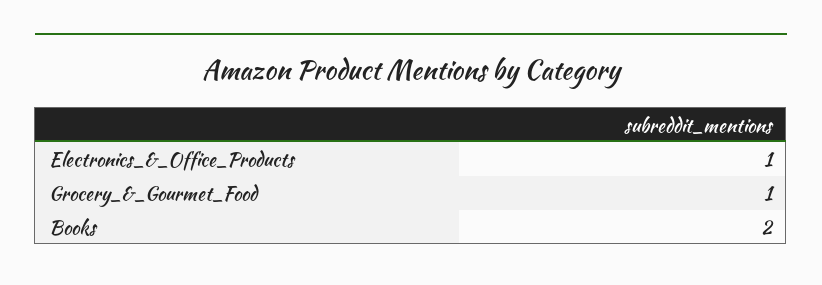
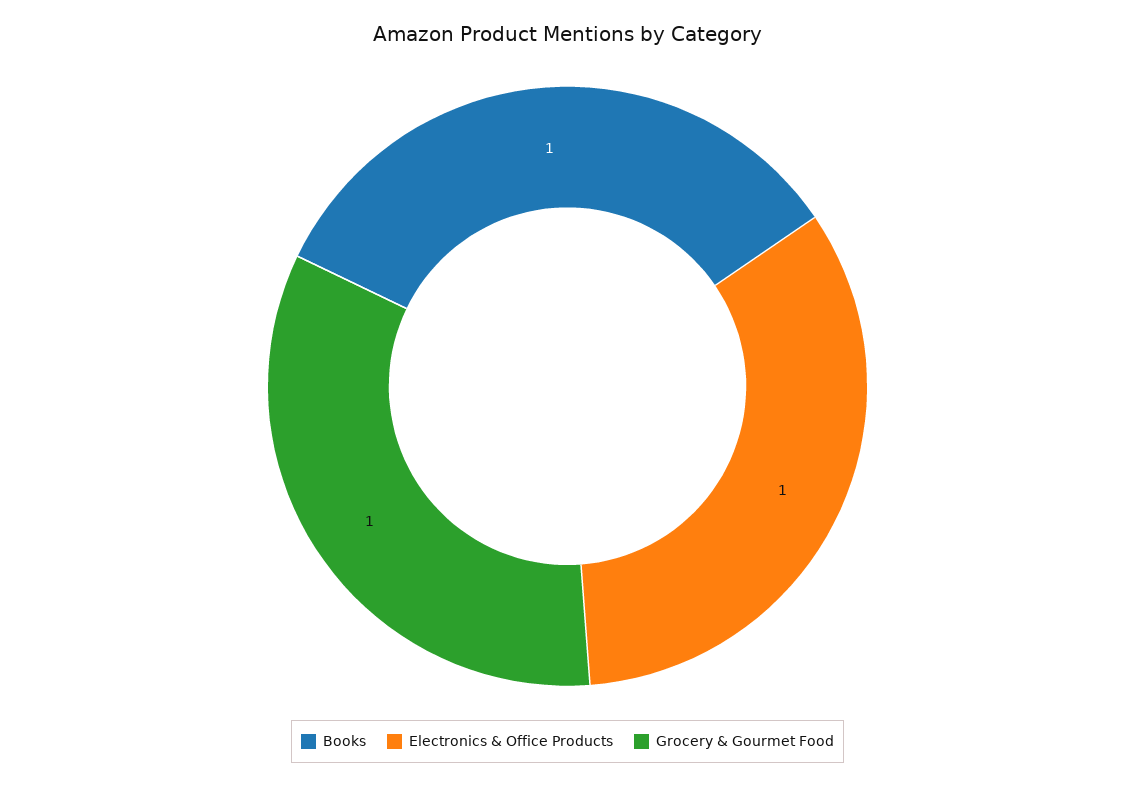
  {
    "Electronics_&_Office_Products": 1,
    "Grocery_&_Gourmet_Food": 1,
-   "Books": 2
+   "Books": 1
  }

